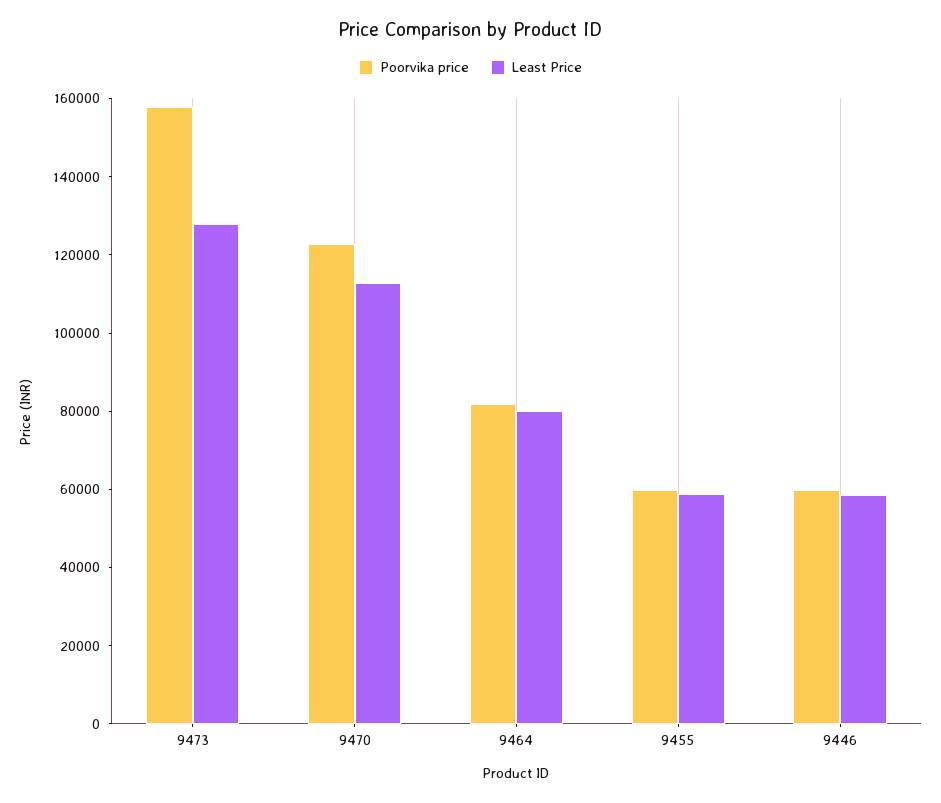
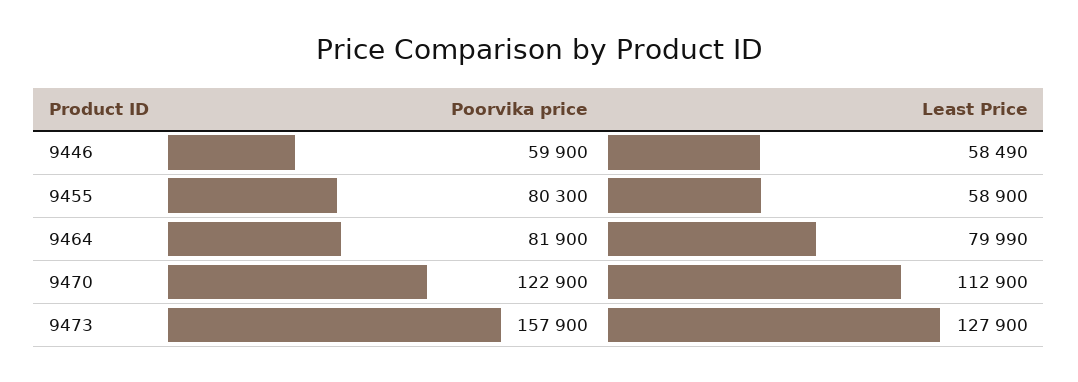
  {
    "Poorvika price": {
      "9473": 157900,
      "9470": 122900,
      "9464": 81900,
-     "9455": 60000,
+     "9455": 80300,
      "9446": 59900
    },
    "Least Price": {
      "9473": 127900,
      "9470": 112900,
      "9464": 79990,
      "9455": 58900,
      "9446": 58490
    }
  }

